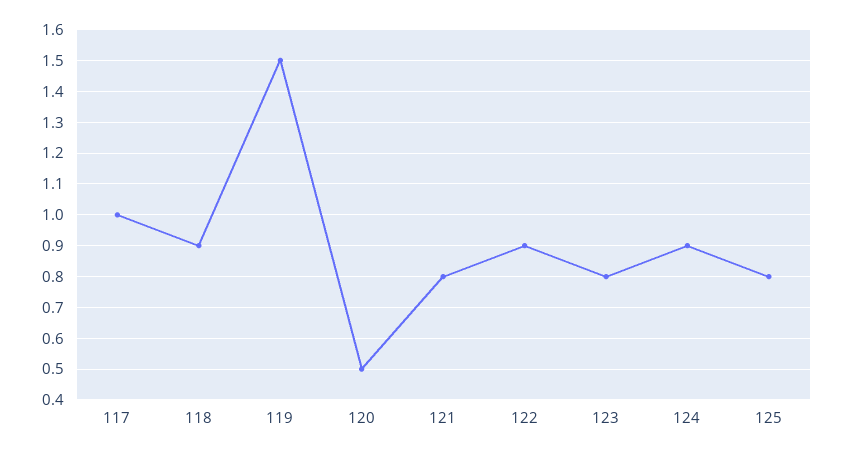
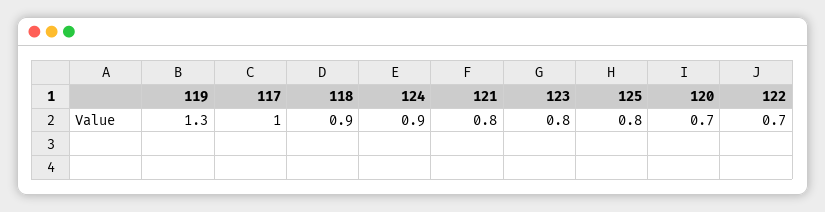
  {
    "117": 1,
    "118": 0.9,
-   "119": 1.5,
+   "119": 1.3,
-   "120": 0.5,
+   "120": 0.7,
    "121": 0.8,
-   "122": 0.9,
+   "122": 0.7,
    "123": 0.8,
    "124": 0.9,
    "125": 0.8
  }

